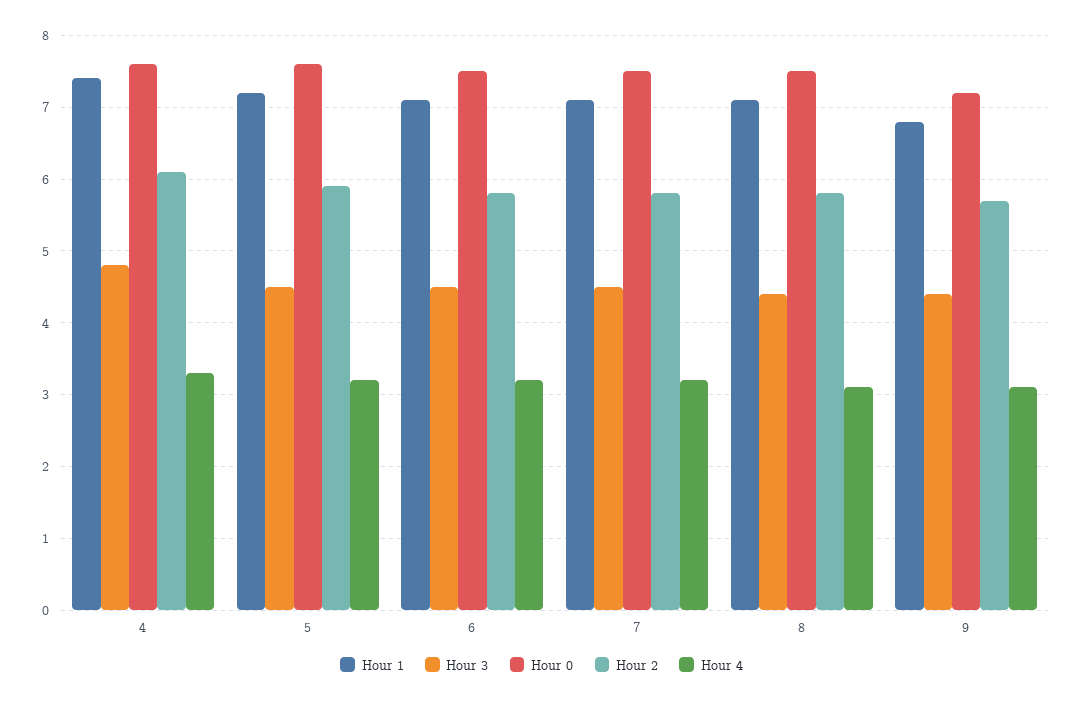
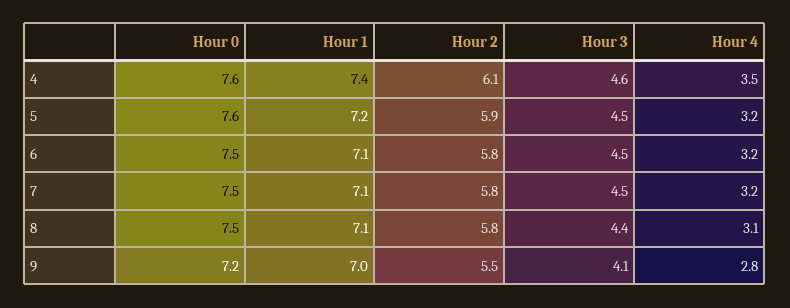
  {
    "Hour 1": {
      "4": 7.4,
      "5": 7.2,
      "6": 7.1,
      "7": 7.1,
      "8": 7.1,
-     "9": 6.8
+     "9": 7
    },
    "Hour 3": {
-     "4": 4.8,
+     "4": 4.6,
      "5": 4.5,
      "6": 4.5,
      "7": 4.5,
      "8": 4.4,
-     "9": 4.4
+     "9": 4.1
    },
    "Hour 0": {
      "4": 7.6,
      "5": 7.6,
      "6": 7.5,
      "7": 7.5,
      "8": 7.5,
      "9": 7.2
    },
    "Hour 2": {
      "4": 6.1,
      "5": 5.9,
      "6": 5.8,
      "7": 5.8,
      "8": 5.8,
-     "9": 5.7
+     "9": 5.5
    },
    "Hour 4": {
-     "4": 3.3,
+     "4": 3.5,
      "5": 3.2,
      "6": 3.2,
      "7": 3.2,
      "8": 3.1,
-     "9": 3.1
+     "9": 2.8
    }
  }

